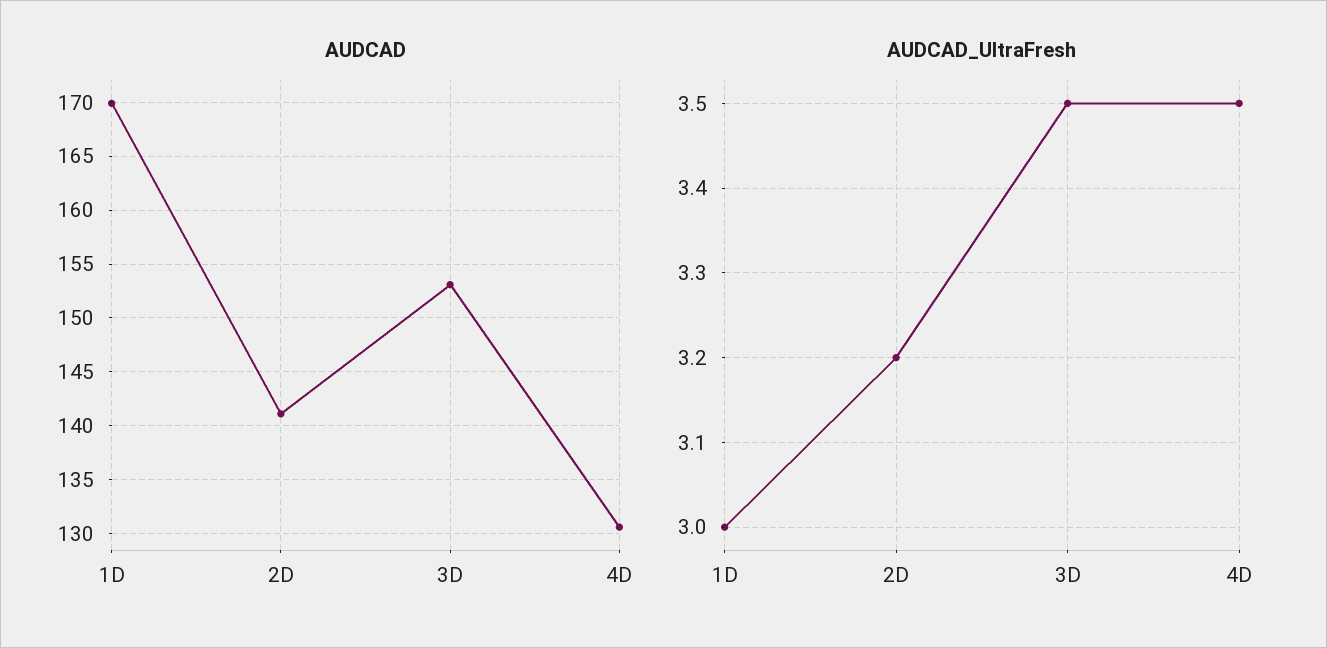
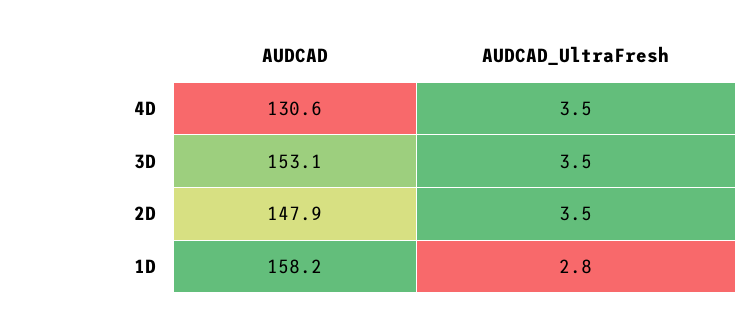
  {
    "AUDCAD": {
-     "1D": 170,
+     "1D": 158.2,
-     "2D": 141,
+     "2D": 147.9,
      "3D": 153.1,
      "4D": 130.6
    },
    "AUDCAD_UltraFresh": {
-     "1D": 3,
+     "1D": 2.8,
-     "2D": 3.2,
+     "2D": 3.5,
      "3D": 3.5,
      "4D": 3.5
    }
  }

